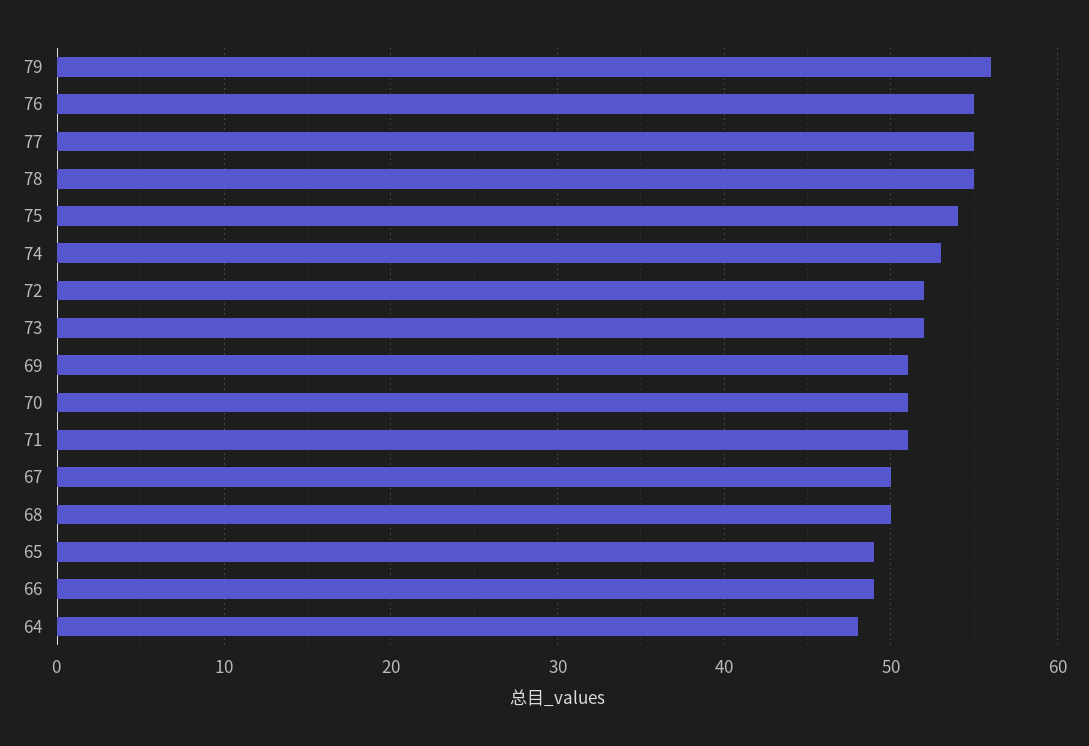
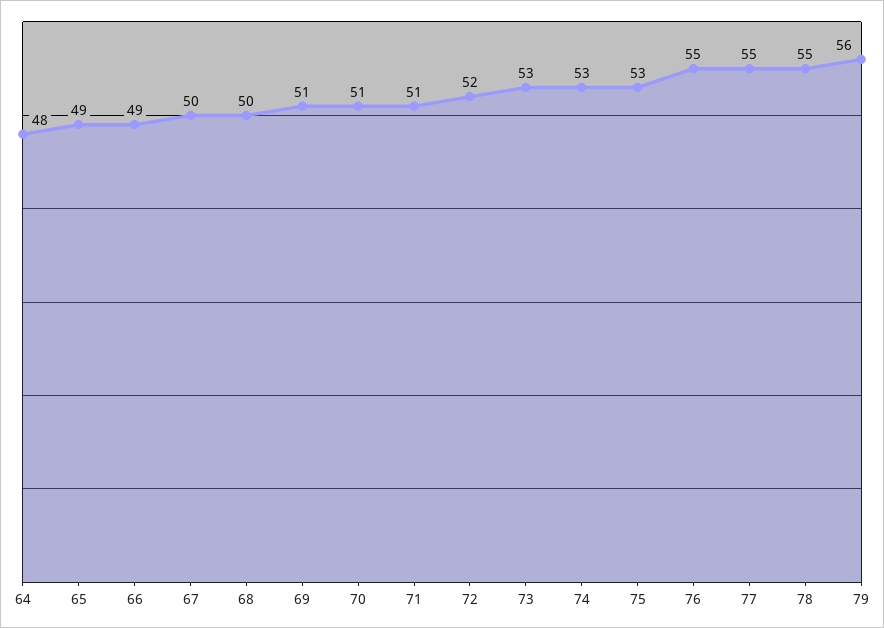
  {
    "79": 56,
    "76": 55,
    "77": 55,
    "78": 55,
-   "75": 54,
+   "75": 53,
    "74": 53,
    "72": 52,
-   "73": 52,
+   "73": 53,
    "69": 51,
    "70": 51,
    "71": 51,
    "67": 50,
    "68": 50,
    "65": 49,
    "66": 49,
    "64": 48
  }

